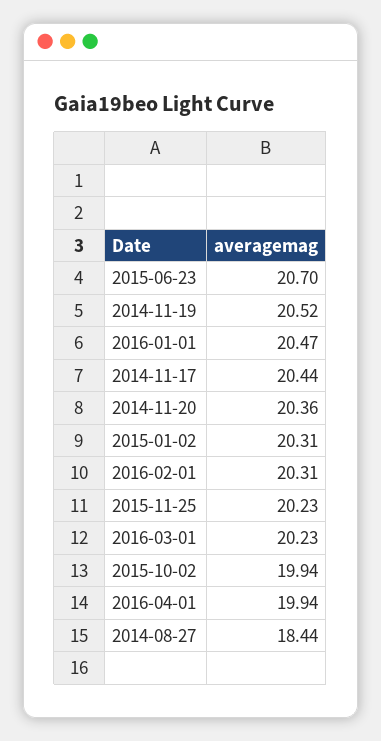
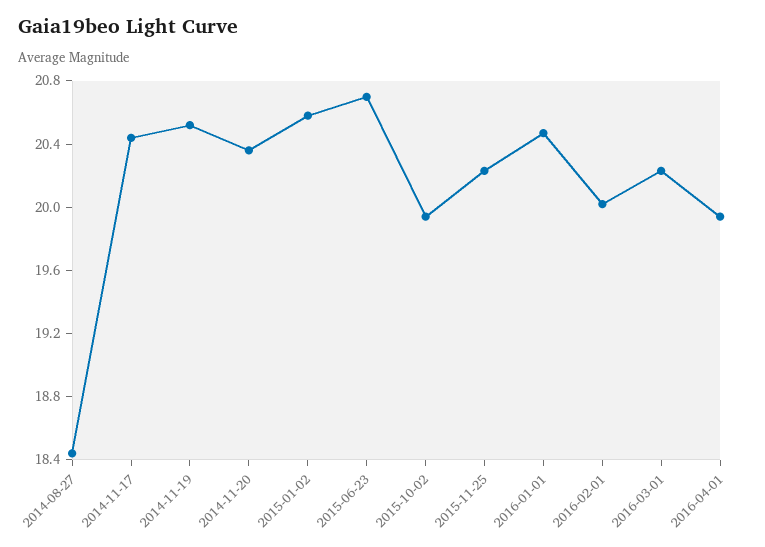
  {
    "2015-06-23": 20.7,
    "2014-11-19": 20.52,
    "2016-01-01": 20.47,
    "2014-11-17": 20.44,
    "2014-11-20": 20.36,
-   "2015-01-02": 20.31,
+   "2015-01-02": 20.6,
-   "2016-02-01": 20.31,
+   "2016-02-01": 20,
    "2015-11-25": 20.23,
    "2016-03-01": 20.23,
    "2015-10-02": 19.94,
    "2016-04-01": 19.94,
    "2014-08-27": 18.44
  }

